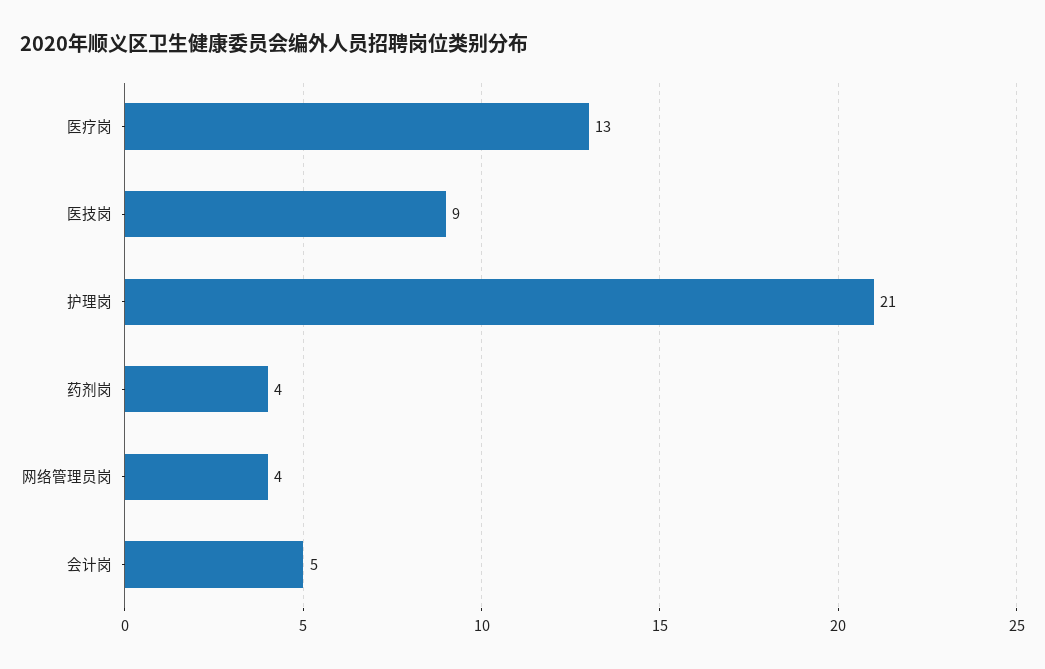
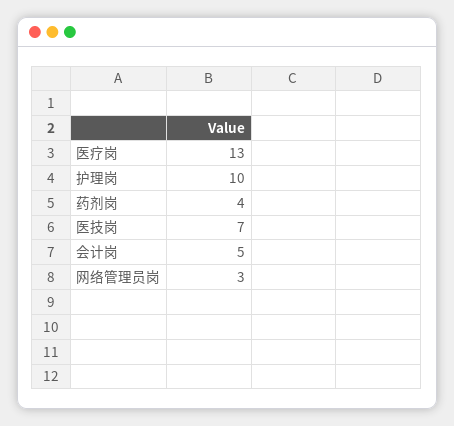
  {
    "医疗岗": 13,
-   "医技岗": 9,
+   "医技岗": 7,
-   "护理岗": 21,
+   "护理岗": 10,
    "药剂岗": 4,
-   "网络管理员岗": 4,
+   "网络管理员岗": 3,
    "会计岗": 5
  }

